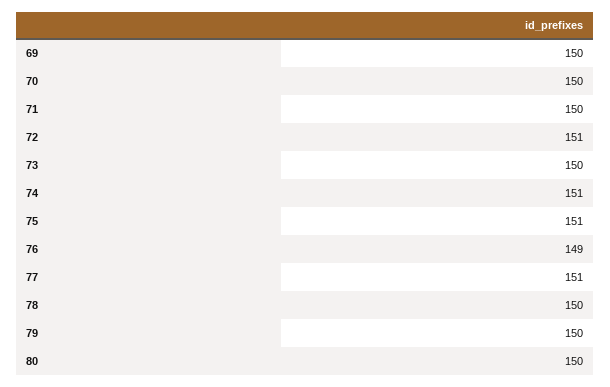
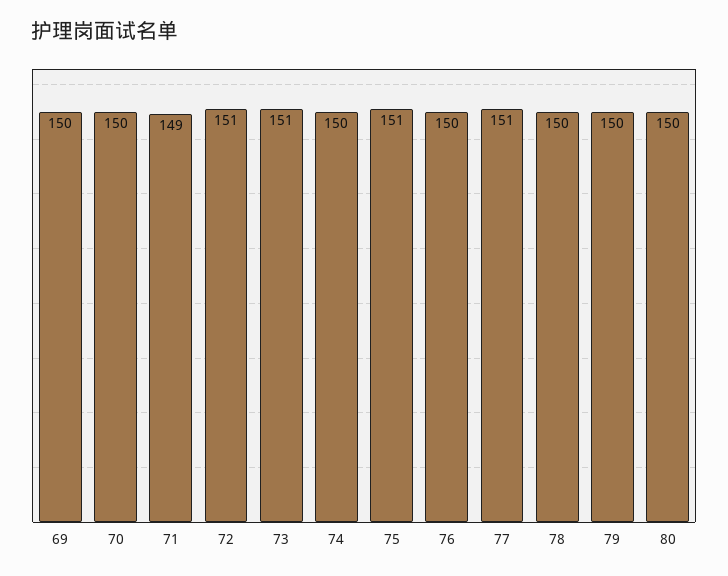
  {
    "69": 150,
    "70": 150,
-   "71": 150,
+   "71": 149,
    "72": 151,
-   "73": 150,
+   "73": 151,
-   "74": 151,
+   "74": 150,
    "75": 151,
-   "76": 149,
+   "76": 150,
    "77": 151,
    "78": 150,
    "79": 150,
    "80": 150
  }

